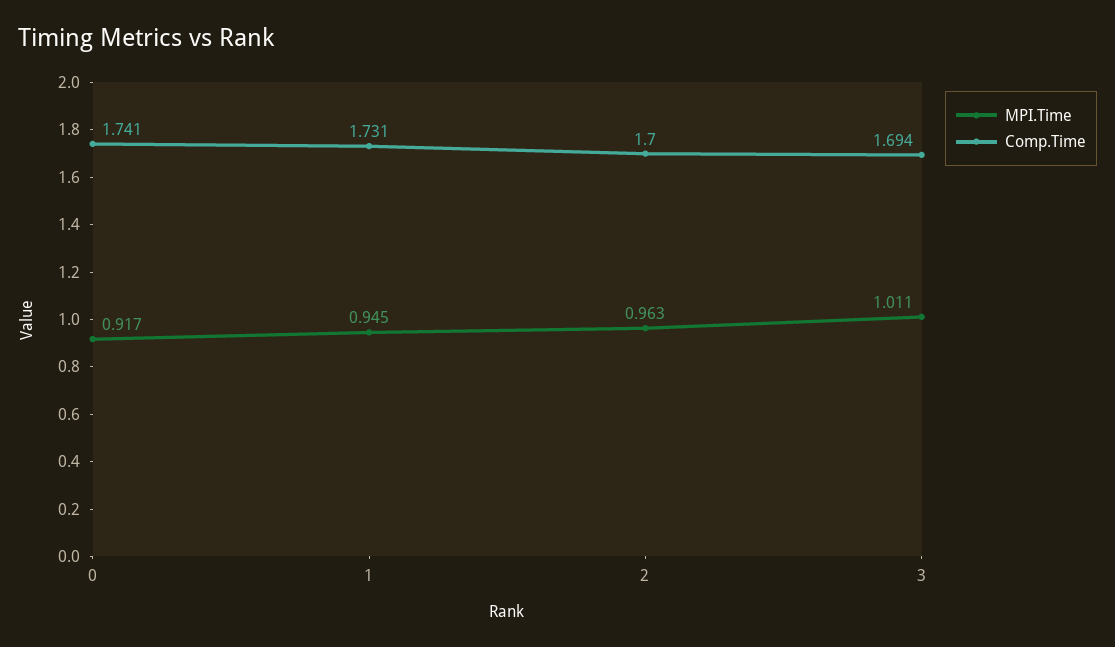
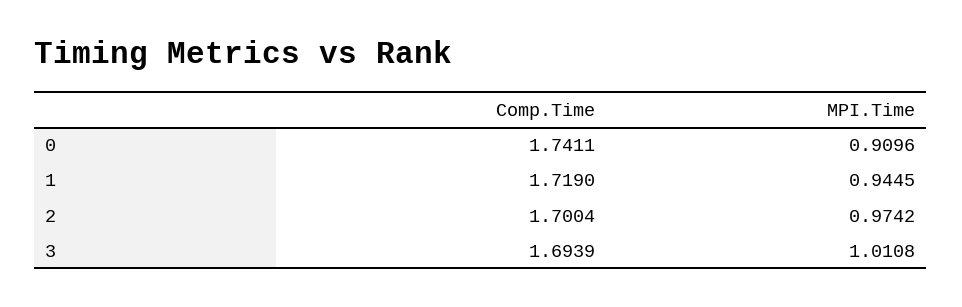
  {
    "MPI.Time": {
-     "0": 0.917,
+     "0": 0.9096,
      "1": 0.9445,
-     "2": 0.963,
+     "2": 0.9742,
      "3": 1.0108
    },
    "Comp.Time": {
      "0": 1.7411,
-     "1": 1.731,
+     "1": 1.719,
      "2": 1.7004,
      "3": 1.6939
    }
  }

